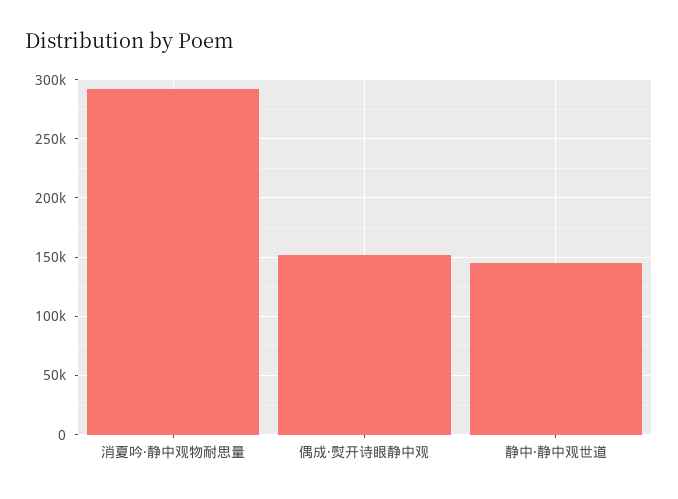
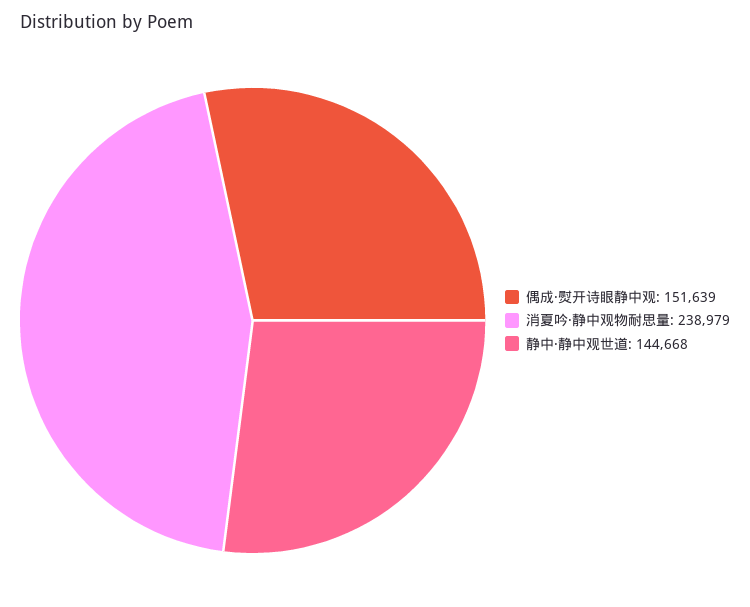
  {
-   "消夏吟·静中观物耐思量": 290000,
+   "消夏吟·静中观物耐思量": 238979,
    "偶成·熨开诗眼静中观": 151639,
    "静中·静中观世道": 144668
  }

